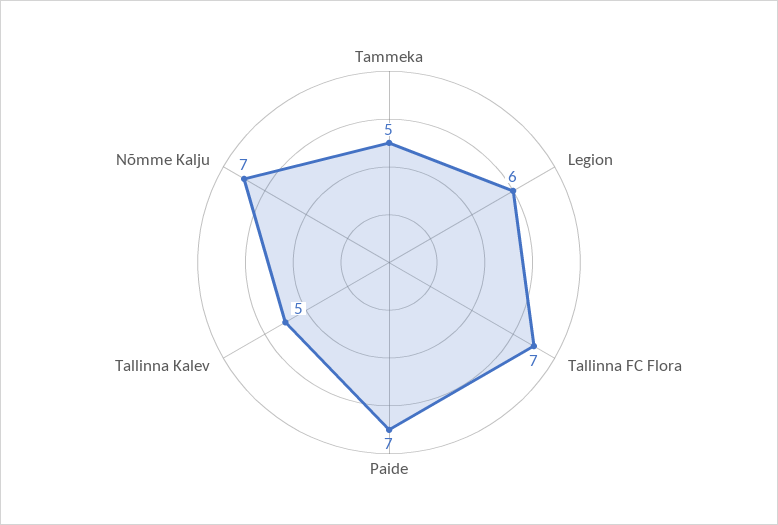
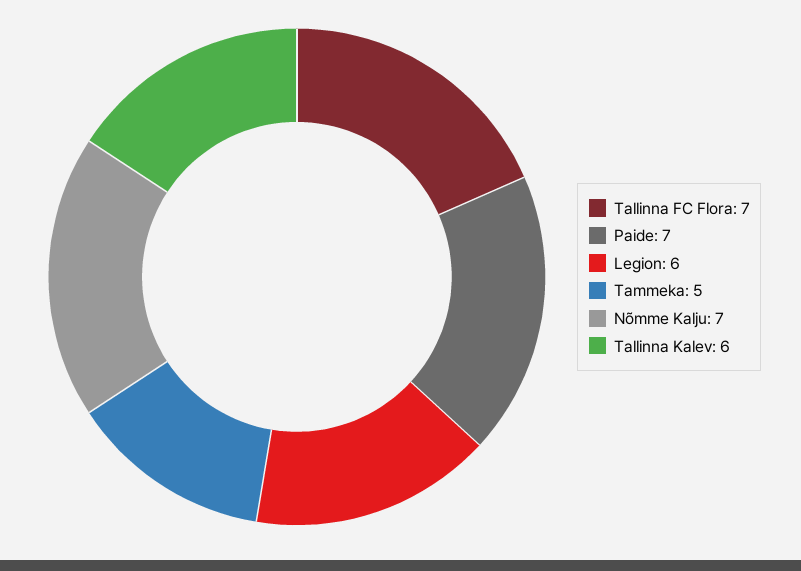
  {
    "Tammeka": 5,
    "Legion": 6,
    "Tallinna FC Flora": 7,
    "Paide": 7,
-   "Tallinna Kalev": 5,
+   "Tallinna Kalev": 6,
    "Nõmme Kalju": 7
  }

